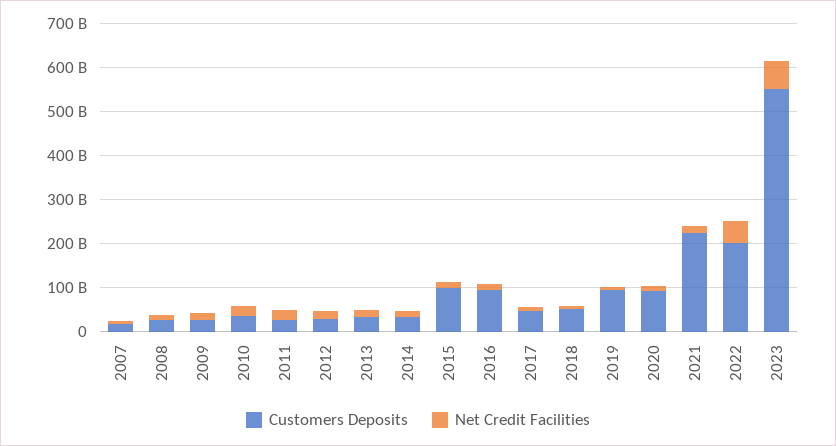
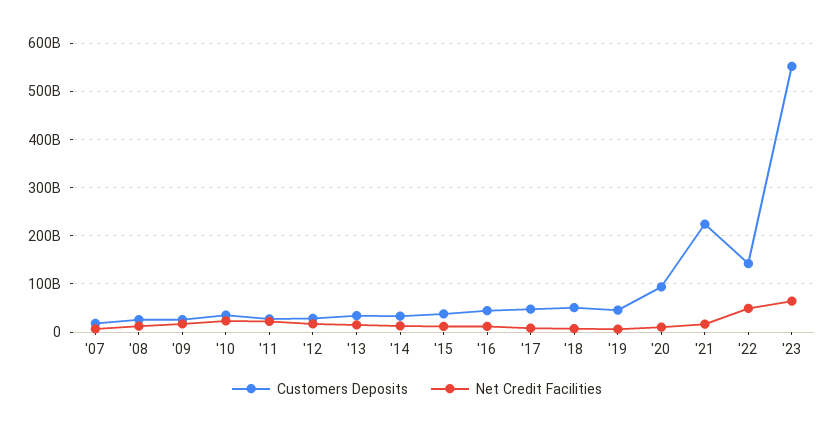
  {
    "Customers Deposits": {
      "2007": 20000000000,
      "2008": 20000000000,
      "2009": 20000000000,
      "2010": 40000000000,
      "2011": 20000000000,
      "2012": 20000000000,
      "2013": 40000000000,
      "2014": 40000000000,
-     "2015": 100000000000,
+     "2015": 40000000000,
-     "2016": 100000000000,
+     "2016": 40000000000,
      "2017": 40000000000,
      "2018": 60000000000,
-     "2019": 100000000000,
+     "2019": 40000000000,
      "2020": 100000000000,
      "2021": 220000000000,
-     "2022": 200000000000,
+     "2022": 140000000000,
      "2023": 560000000000
    },
    "Net Credit Facilities": {
      "2007": 0,
      "2008": 20000000000,
      "2009": 20000000000,
      "2010": 20000000000,
      "2011": 20000000000,
      "2012": 20000000000,
      "2013": 20000000000,
      "2014": 20000000000,
      "2015": 20000000000,
      "2016": 20000000000,
      "2017": 0,
      "2018": 0,
      "2019": 0,
      "2020": 20000000000,
      "2021": 20000000000,
      "2022": 40000000000,
      "2023": 60000000000
    }
  }

